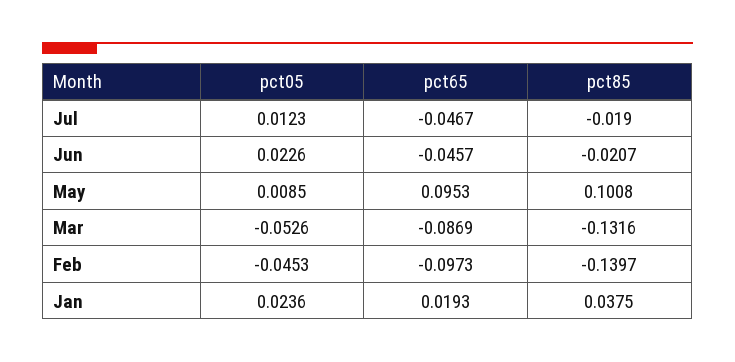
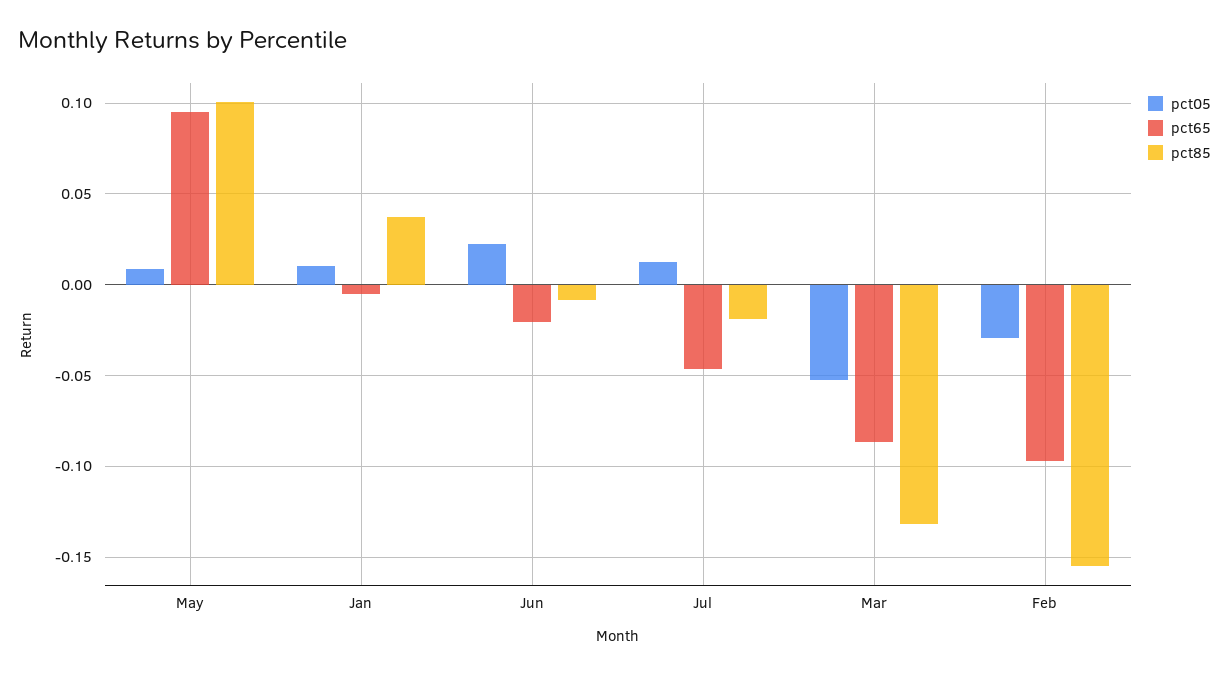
  {
    "pct05": {
      "Jul": 0.0123,
      "Jun": 0.0226,
      "May": 0.0085,
      "Mar": -0.0526,
-     "Feb": -0.0453,
+     "Feb": -0.03,
-     "Jan": 0.0236
+     "Jan": 0.01
    },
    "pct65": {
      "Jul": -0.0467,
-     "Jun": -0.0457,
+     "Jun": -0.02,
      "May": 0.0953,
      "Mar": -0.0869,
      "Feb": -0.0973,
-     "Jan": 0.0193
+     "Jan": -0.005
    },
    "pct85": {
      "Jul": -0.019,
-     "Jun": -0.0207,
+     "Jun": -0.01,
      "May": 0.1008,
      "Mar": -0.1316,
-     "Feb": -0.1397,
+     "Feb": -0.155,
      "Jan": 0.0375
    }
  }

